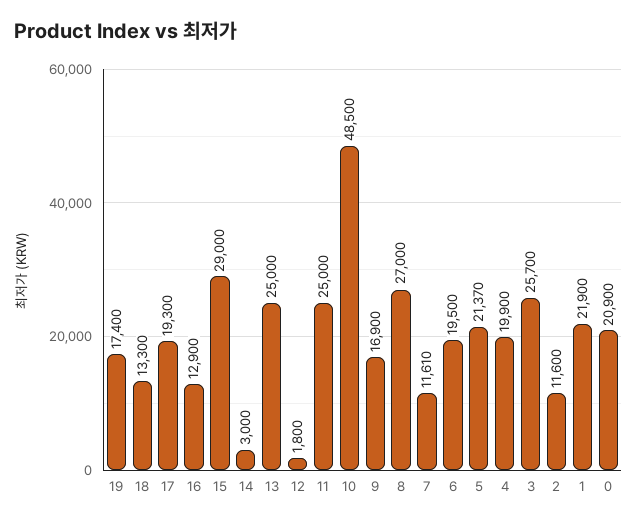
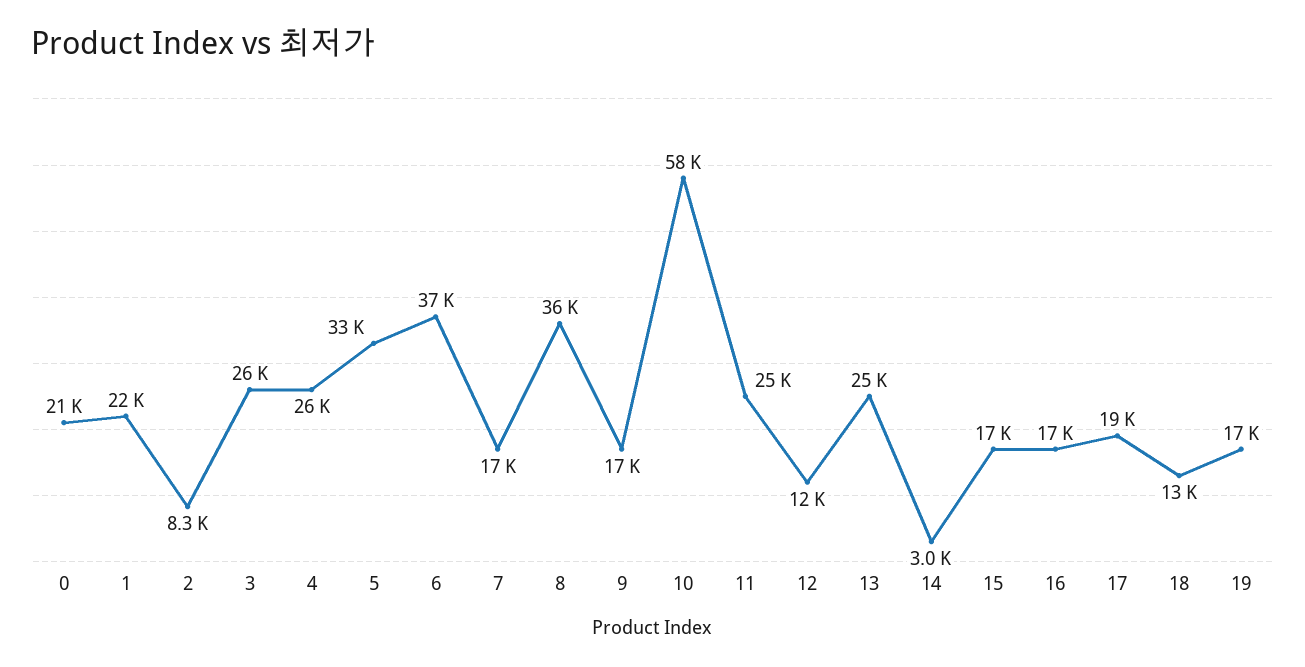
  {
    "19": 17400,
    "18": 13300,
    "17": 19300,
-   "16": 12900,
+   "16": 17000,
-   "15": 29000,
+   "15": 17000,
    "14": 3000,
    "13": 25000,
-   "12": 1800,
+   "12": 12000,
    "11": 25000,
-   "10": 48500,
+   "10": 58000,
    "9": 16900,
-   "8": 27000,
+   "8": 36000,
-   "7": 11610,
+   "7": 17000,
-   "6": 19500,
+   "6": 37000,
-   "5": 21370,
+   "5": 33000,
-   "4": 19900,
+   "4": 26000,
    "3": 25700,
-   "2": 11600,
+   "2": 8300,
    "1": 21900,
    "0": 20900
  }

